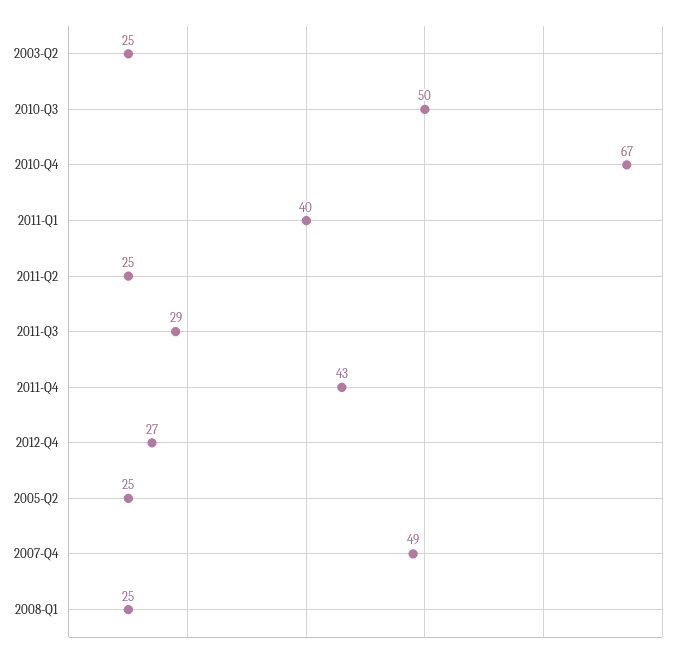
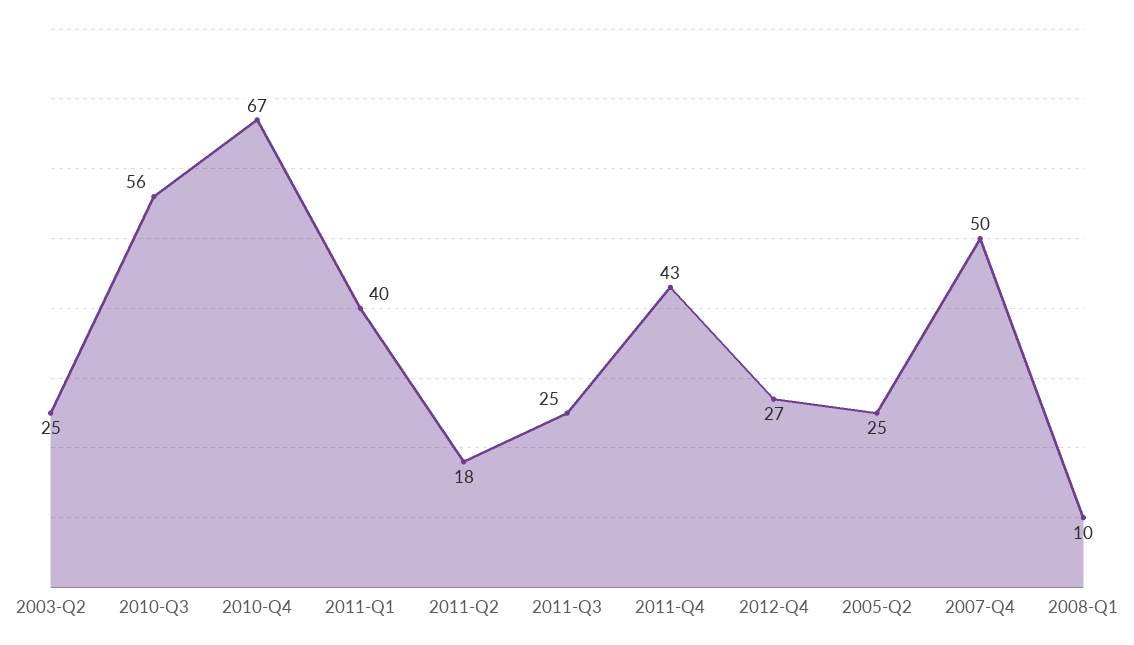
  {
    "2003-Q2": 25,
-   "2010-Q3": 50,
+   "2010-Q3": 56,
    "2010-Q4": 67,
    "2011-Q1": 40,
-   "2011-Q2": 25,
+   "2011-Q2": 18,
-   "2011-Q3": 29,
+   "2011-Q3": 25,
    "2011-Q4": 43,
    "2012-Q4": 27,
    "2005-Q2": 25,
-   "2007-Q4": 49,
+   "2007-Q4": 50,
-   "2008-Q1": 25
+   "2008-Q1": 10
  }

